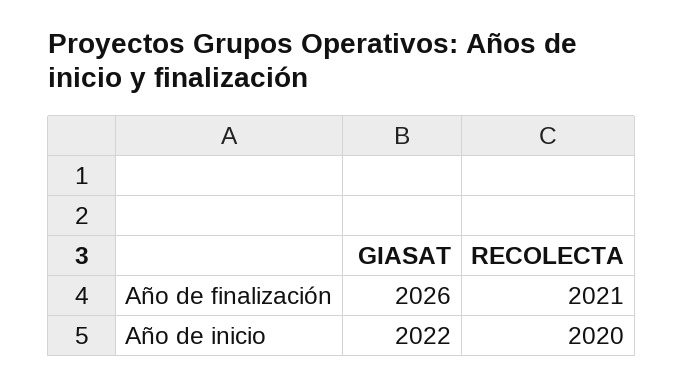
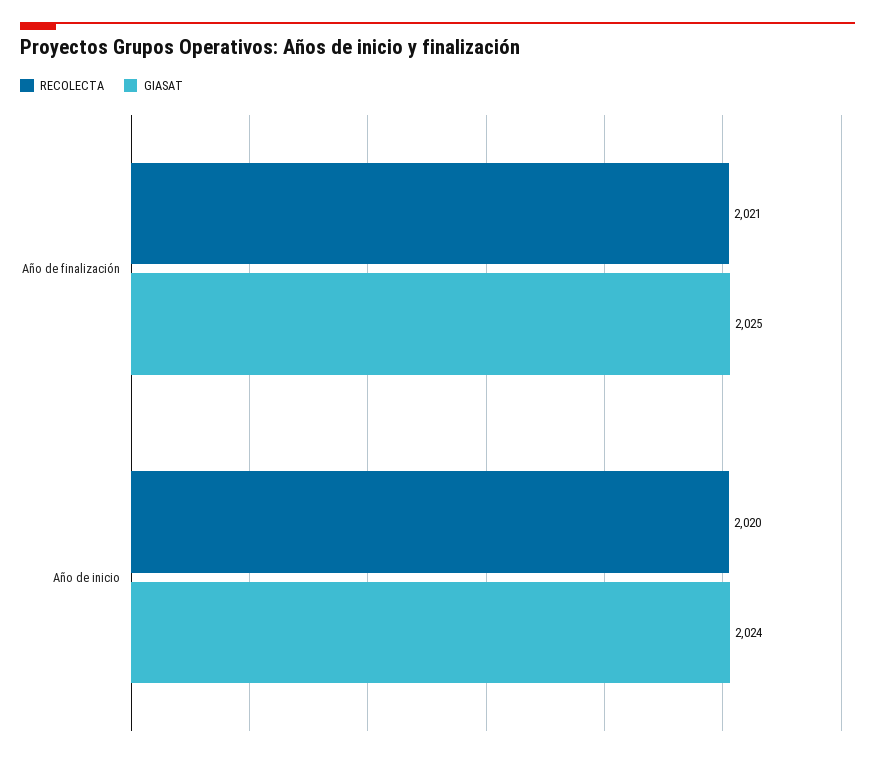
  {
    "GIASAT": {
-     "Año de finalización": 2026,
+     "Año de finalización": 2025,
-     "Año de inicio": 2022
+     "Año de inicio": 2024
    },
    "RECOLECTA": {
      "Año de finalización": 2021,
      "Año de inicio": 2020
    }
  }

